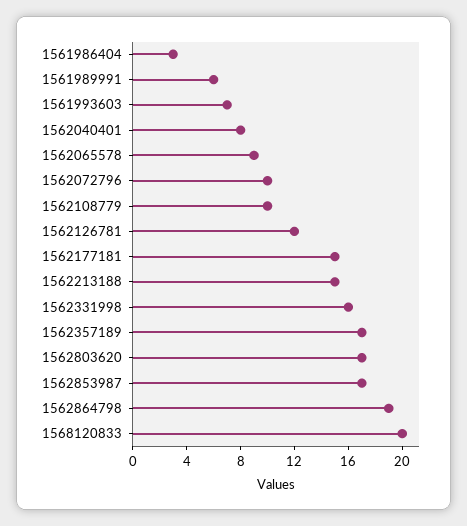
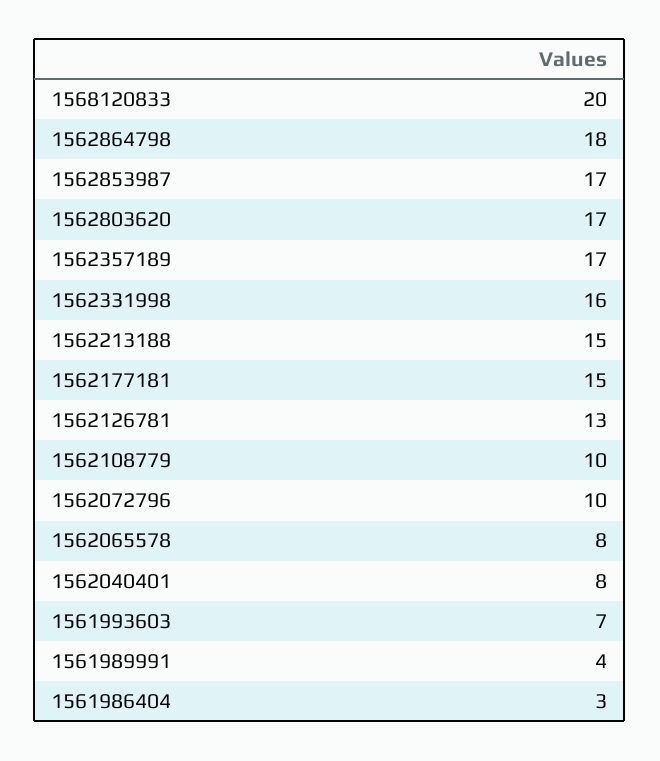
  {
    "1561986404": 3,
-   "1561989991": 6,
+   "1561989991": 4,
    "1561993603": 7,
    "1562040401": 8,
-   "1562065578": 9,
+   "1562065578": 8,
    "1562072796": 10,
    "1562108779": 10,
-   "1562126781": 12,
+   "1562126781": 13,
    "1562177181": 15,
    "1562213188": 15,
    "1562331998": 16,
    "1562357189": 17,
    "1562803620": 17,
    "1562853987": 17,
-   "1562864798": 19,
+   "1562864798": 18,
    "1568120833": 20
  }

